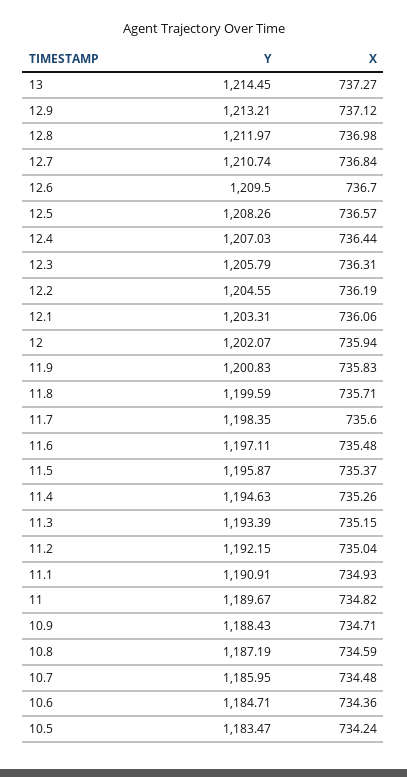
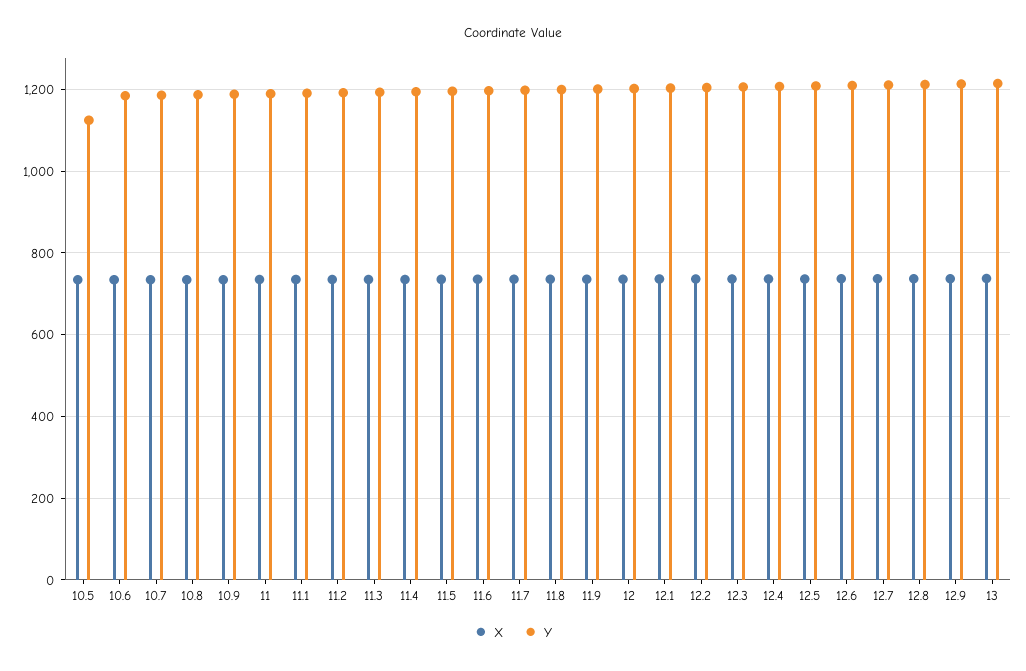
  {
    "Y": {
      "13": 1214.45,
      "12.9": 1213.21,
      "12.8": 1211.97,
      "12.7": 1210.74,
      "12.6": 1209.5,
      "12.5": 1208.26,
      "12.4": 1207.03,
      "12.3": 1205.79,
      "12.2": 1204.55,
      "12.1": 1203.31,
      "12": 1202.07,
      "11.9": 1200.83,
      "11.8": 1199.59,
      "11.7": 1198.35,
      "11.6": 1197.11,
      "11.5": 1195.87,
      "11.4": 1194.63,
      "11.3": 1193.39,
      "11.2": 1192.15,
      "11.1": 1190.91,
      "11": 1189.67,
      "10.9": 1188.43,
      "10.8": 1187.19,
      "10.7": 1185.95,
      "10.6": 1184.71,
-     "10.5": 1183.47
+     "10.5": 1120
    },
    "X": {
      "13": 737.27,
      "12.9": 737.12,
      "12.8": 736.98,
      "12.7": 736.84,
      "12.6": 736.7,
      "12.5": 736.57,
      "12.4": 736.44,
      "12.3": 736.31,
      "12.2": 736.19,
      "12.1": 736.06,
      "12": 735.94,
      "11.9": 735.83,
      "11.8": 735.71,
      "11.7": 735.6,
      "11.6": 735.48,
      "11.5": 735.37,
      "11.4": 735.26,
      "11.3": 735.15,
      "11.2": 735.04,
      "11.1": 734.93,
      "11": 734.82,
      "10.9": 734.71,
      "10.8": 734.59,
      "10.7": 734.48,
      "10.6": 734.36,
      "10.5": 734.24
    }
  }

